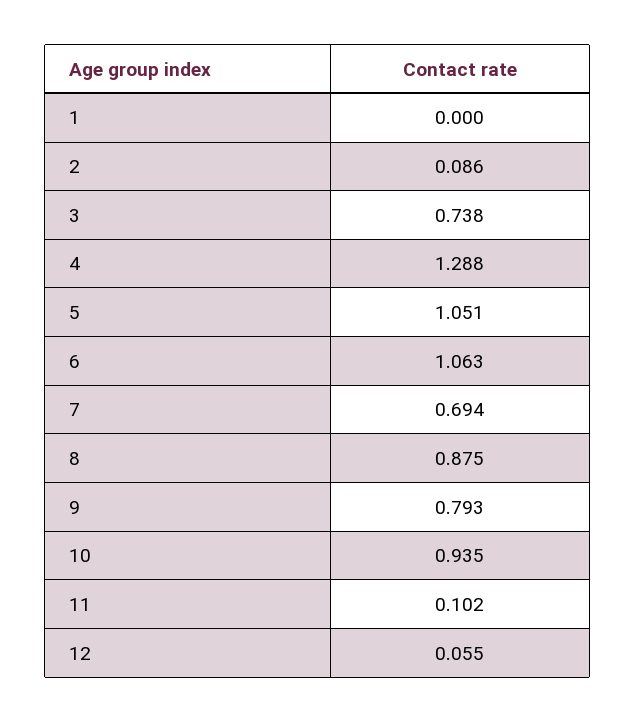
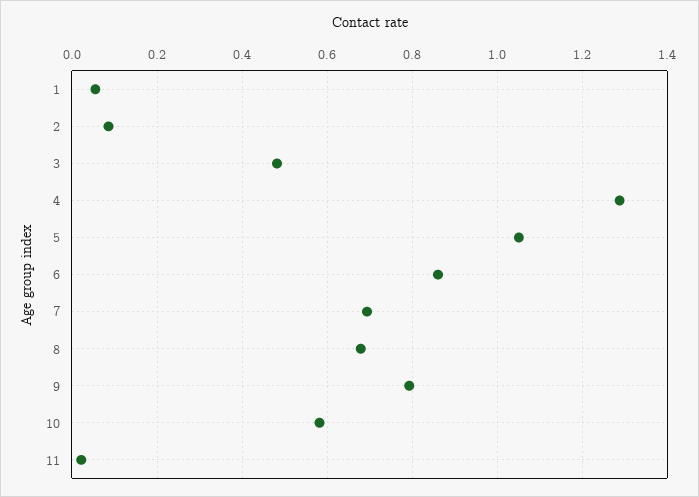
  {
-   "1": 0,
+   "1": 0.06,
    "2": 0.086,
-   "3": 0.738,
+   "3": 0.48,
    "4": 1.288,
    "5": 1.051,
-   "6": 1.063,
+   "6": 0.86,
    "7": 0.694,
-   "8": 0.875,
+   "8": 0.68,
    "9": 0.793,
-   "10": 0.935,
+   "10": 0.58,
-   "11": 0.102,
+   "11": 0.02
-   "12": 0.055
  }

